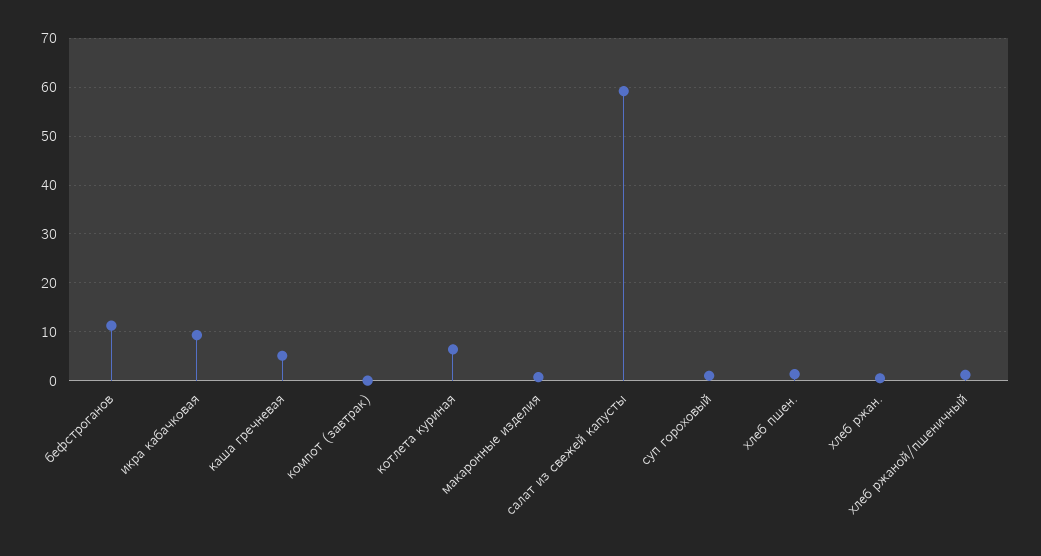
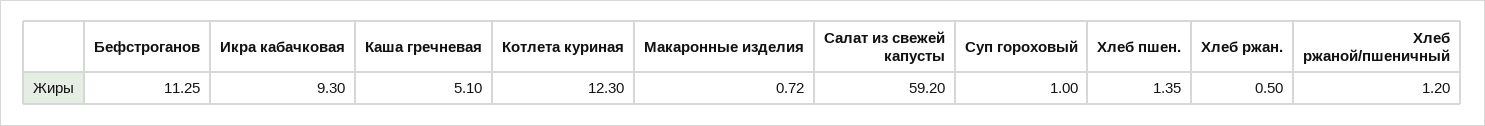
  {
    "бефстроганов": 11.25,
    "икра кабачковая": 9.3,
    "каша гречневая": 5.1,
-   "компот (завтрак)": 0,
-   "котлета куриная": 6,
+   "котлета куриная": 12.3,
    "макаронные изделия": 0.72,
    "салат из свежей капусты": 59.2,
    "суп гороховый": 1,
    "хлеб пшен.": 1.35,
    "хлеб ржан.": 0.5,
    "хлеб ржаной/пшеничный": 1.2
  }

